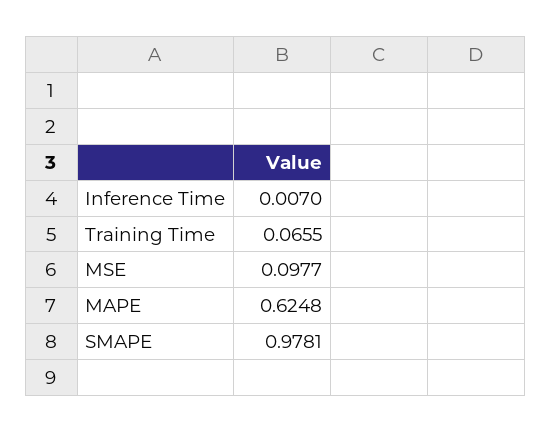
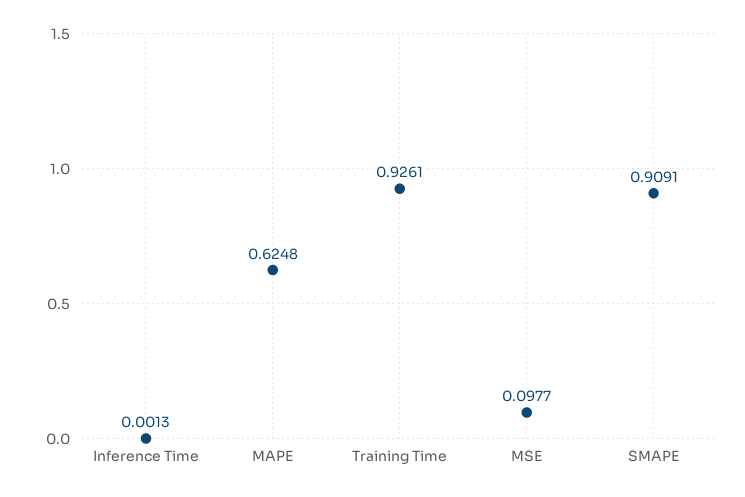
  {
-   "Inference Time": 0.007,
+   "Inference Time": 0.0013,
-   "Training Time": 0.0655,
+   "Training Time": 0.9261,
    "MSE": 0.0977,
    "MAPE": 0.6248,
-   "SMAPE": 0.9781
+   "SMAPE": 0.9091
  }

